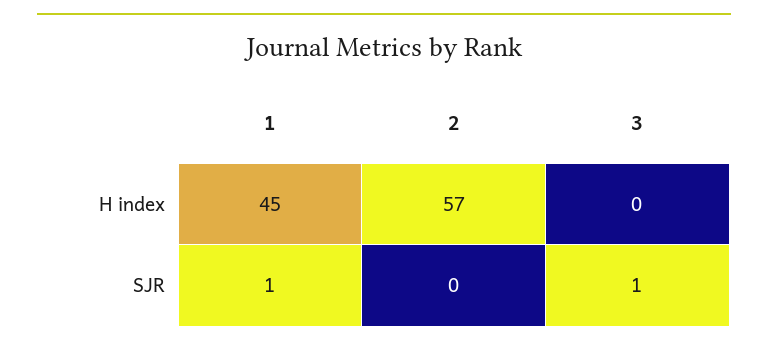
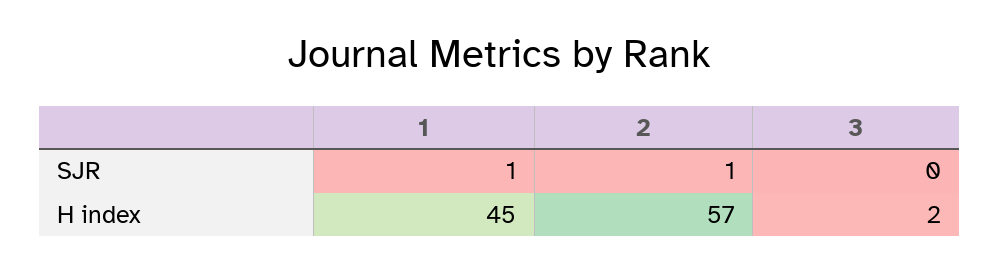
  {
    "1": {
      "H index": 45,
      "SJR": 1
    },
    "2": {
      "H index": 57,
-     "SJR": 0
+     "SJR": 1
    },
    "3": {
-     "H index": 0,
+     "H index": 2,
-     "SJR": 1
+     "SJR": 0
    }
  }

